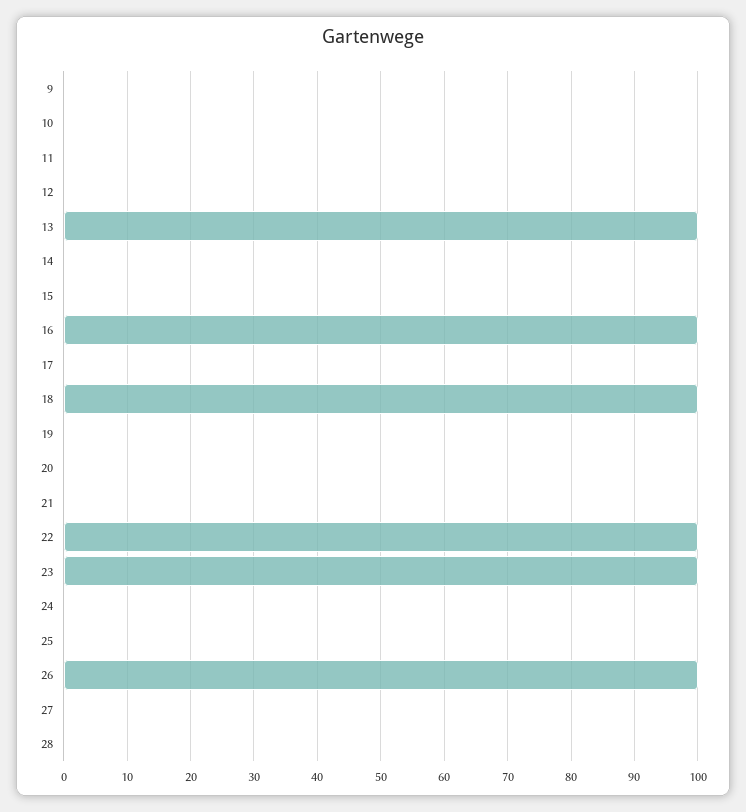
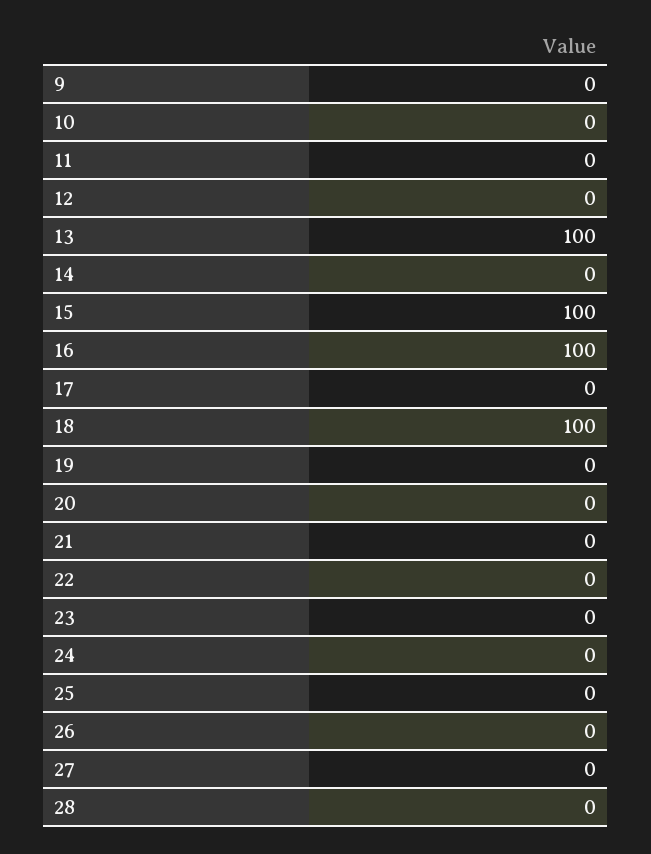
  {
    "9": 0,
    "10": 0,
    "11": 0,
    "12": 0,
    "13": 100,
    "14": 0,
-   "15": 0,
+   "15": 100,
    "16": 100,
    "17": 0,
    "18": 100,
    "19": 0,
    "20": 0,
    "21": 0,
-   "22": 100,
+   "22": 0,
-   "23": 100,
+   "23": 0,
    "24": 0,
    "25": 0,
-   "26": 100,
+   "26": 0,
    "27": 0,
    "28": 0
  }

